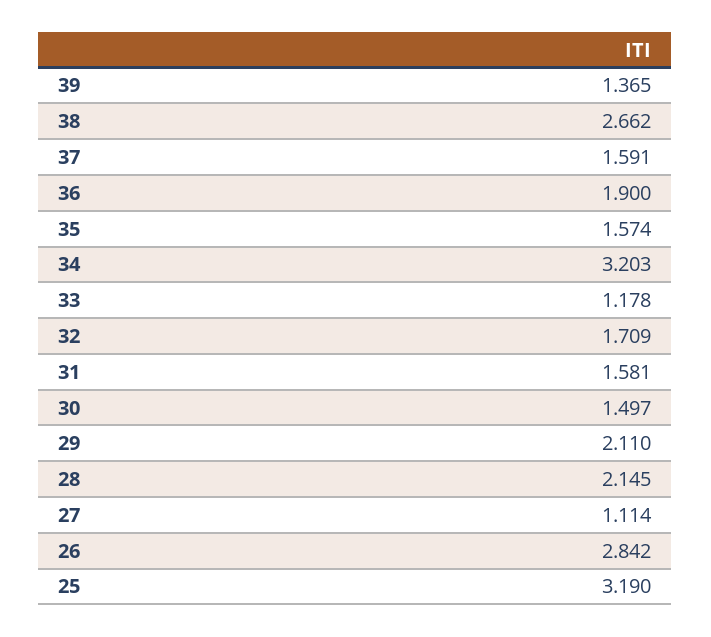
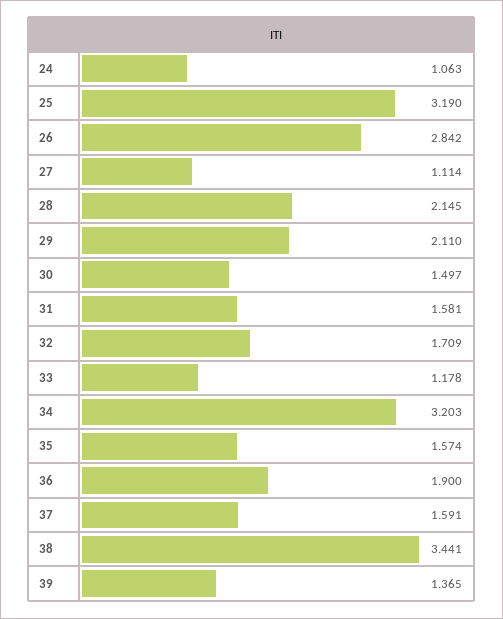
  {
    "39": 1.365,
-   "38": 2.662,
+   "38": 3.441,
    "37": 1.591,
    "36": 1.9,
    "35": 1.574,
    "34": 3.203,
    "33": 1.178,
    "32": 1.709,
    "31": 1.581,
    "30": 1.497,
    "29": 2.11,
    "28": 2.145,
    "27": 1.114,
    "26": 2.842,
-   "25": 3.19
+   "25": 3.19,
+   "24": 1.063
  }

